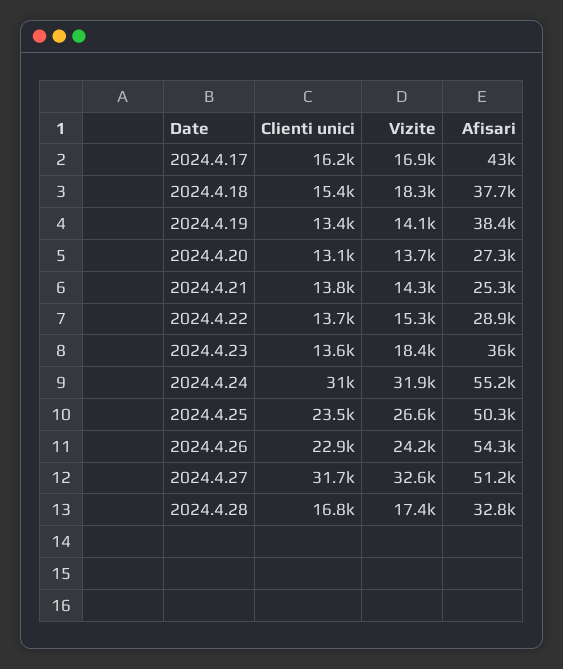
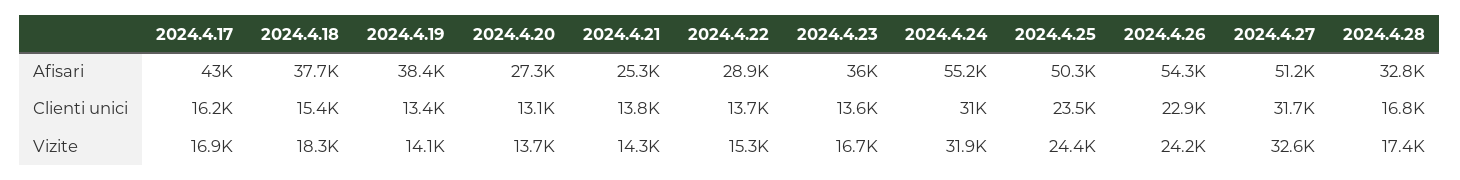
  {
    "Clienti unici": {
      "2024.4.17": 16200,
      "2024.4.18": 15400,
      "2024.4.19": 13400,
      "2024.4.20": 13100,
      "2024.4.21": 13800,
      "2024.4.22": 13700,
      "2024.4.23": 13600,
      "2024.4.24": 31000,
      "2024.4.25": 23500,
      "2024.4.26": 22900,
      "2024.4.27": 31700,
      "2024.4.28": 16800
    },
    "Vizite": {
      "2024.4.17": 16900,
      "2024.4.18": 18300,
      "2024.4.19": 14100,
      "2024.4.20": 13700,
      "2024.4.21": 14300,
      "2024.4.22": 15300,
-     "2024.4.23": 18400,
+     "2024.4.23": 16700,
      "2024.4.24": 31900,
-     "2024.4.25": 26600,
+     "2024.4.25": 24400,
      "2024.4.26": 24200,
      "2024.4.27": 32600,
      "2024.4.28": 17400
    },
    "Afisari": {
      "2024.4.17": 43000,
      "2024.4.18": 37700,
      "2024.4.19": 38400,
      "2024.4.20": 27300,
      "2024.4.21": 25300,
      "2024.4.22": 28900,
      "2024.4.23": 36000,
      "2024.4.24": 55200,
      "2024.4.25": 50300,
      "2024.4.26": 54300,
      "2024.4.27": 51200,
      "2024.4.28": 32800
    }
  }

